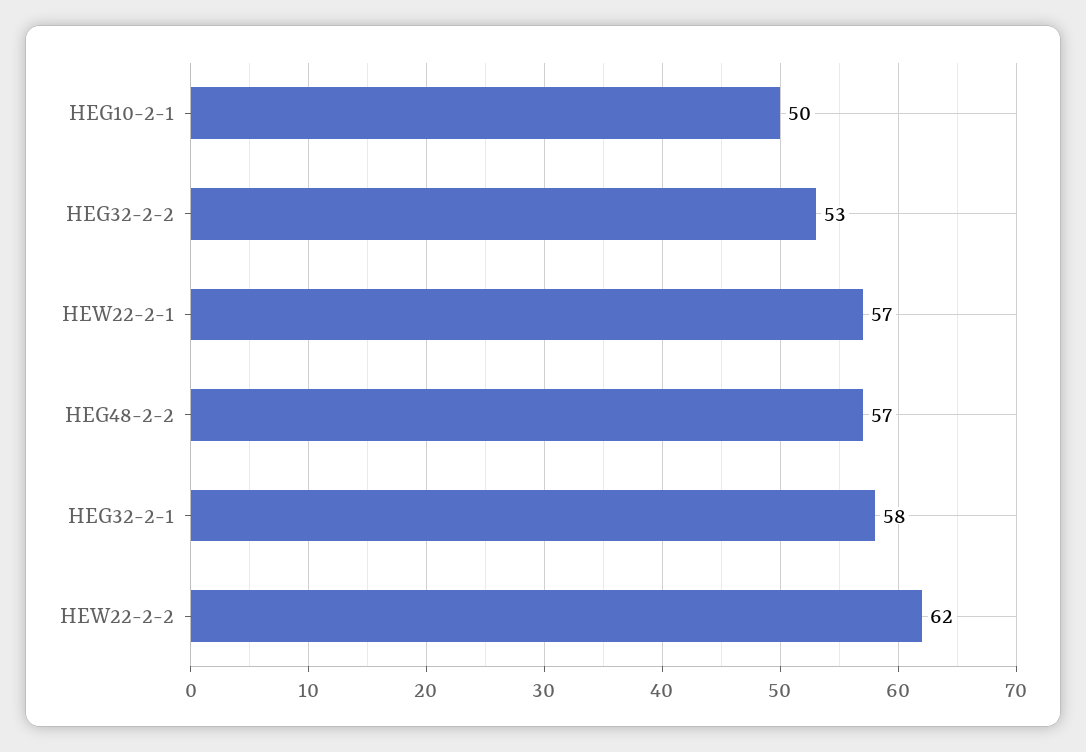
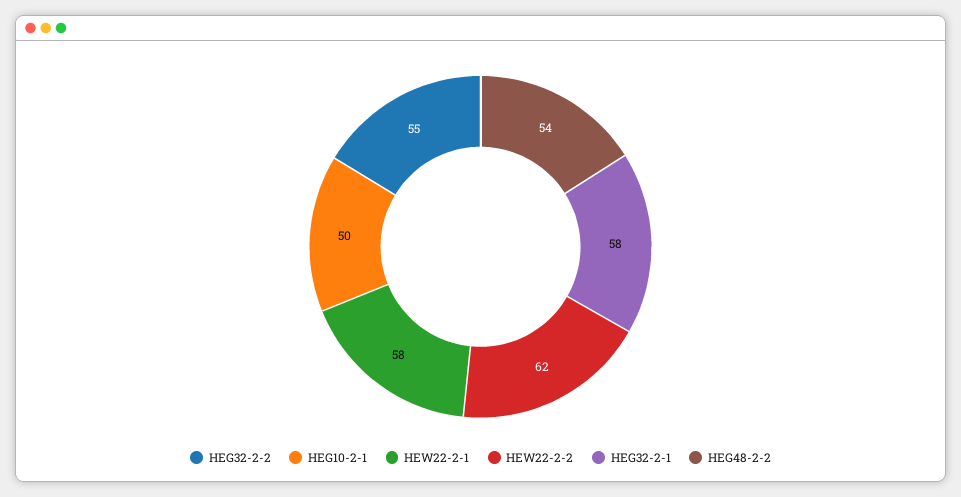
  {
    "HEG10-2-1": 50,
-   "HEG32-2-2": 53,
+   "HEG32-2-2": 55,
-   "HEW22-2-1": 57,
+   "HEW22-2-1": 58,
-   "HEG48-2-2": 57,
+   "HEG48-2-2": 54,
    "HEG32-2-1": 58,
    "HEW22-2-2": 62
  }

